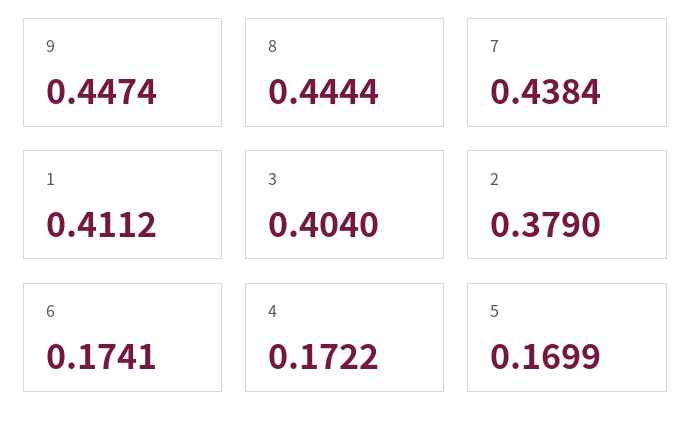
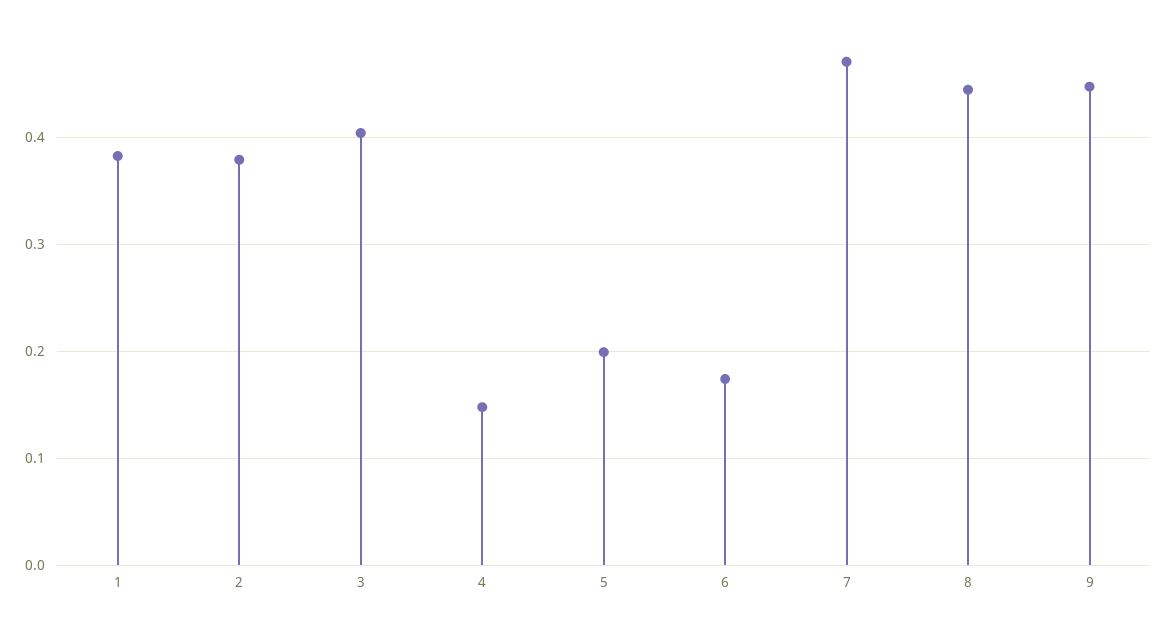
  {
    "9": 0.4474,
    "8": 0.4444,
-   "7": 0.4384,
+   "7": 0.47,
-   "1": 0.4112,
+   "1": 0.38,
    "3": 0.404,
    "2": 0.379,
    "6": 0.1741,
-   "4": 0.1722,
+   "4": 0.15,
-   "5": 0.1699
+   "5": 0.2
  }

